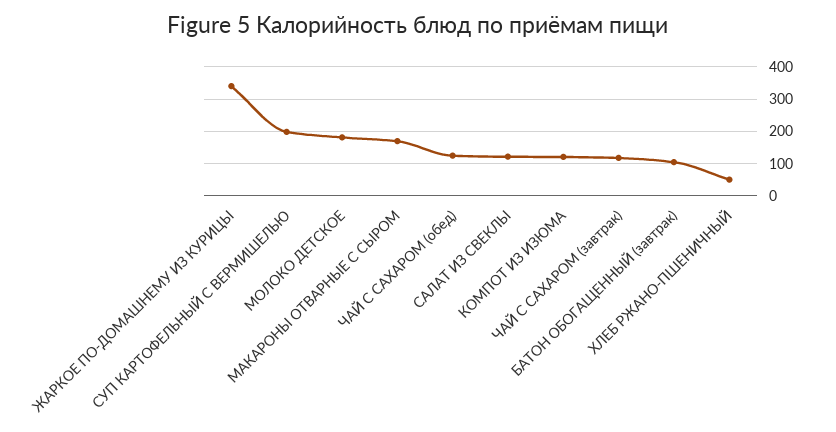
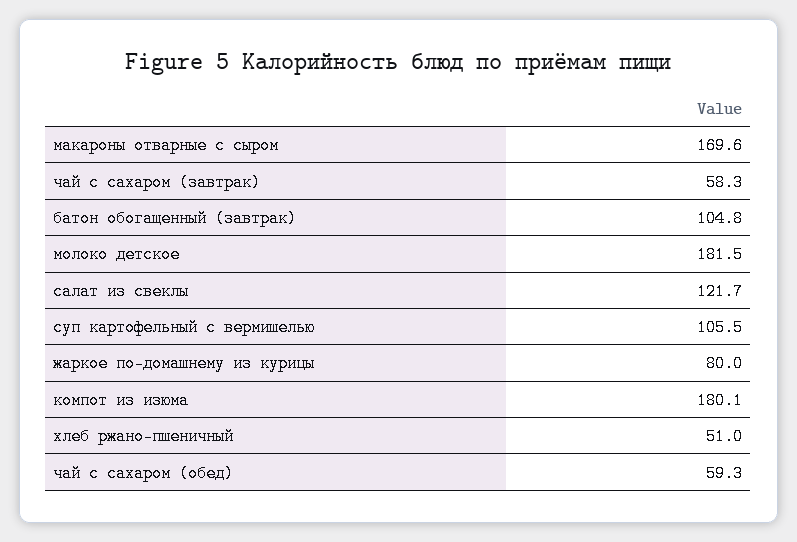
  {
-   "ЖАРКОЕ ПО-ДОМАШНЕМУ ИЗ КУРИЦЫ": 340,
+   "ЖАРКОЕ ПО-ДОМАШНЕМУ ИЗ КУРИЦЫ": 80,
-   "СУП КАРТОФЕЛЬНЫЙ С ВЕРМИШЕЛЬЮ": 200,
+   "СУП КАРТОФЕЛЬНЫЙ С ВЕРМИШЕЛЬЮ": 105.5,
    "МОЛОКО ДЕТСКОЕ": 181.5,
    "МАКАРОНЫ ОТВАРНЫЕ С СЫРОМ": 169.6,
-   "ЧАЙ С САХАРОМ (обед)": 120,
+   "ЧАЙ С САХАРОМ (обед)": 59.3,
    "САЛАТ ИЗ СВЕКЛЫ": 121.7,
-   "КОМПОТ ИЗ ИЗЮМА": 120,
+   "КОМПОТ ИЗ ИЗЮМА": 180.1,
-   "ЧАЙ С САХАРОМ (завтрак)": 120,
+   "ЧАЙ С САХАРОМ (завтрак)": 58.3,
    "БАТОН ОБОГАЩЕННЫЙ (завтрак)": 104.8,
    "ХЛЕБ РЖАНО-ПШЕНИЧНЫЙ": 51
  }

